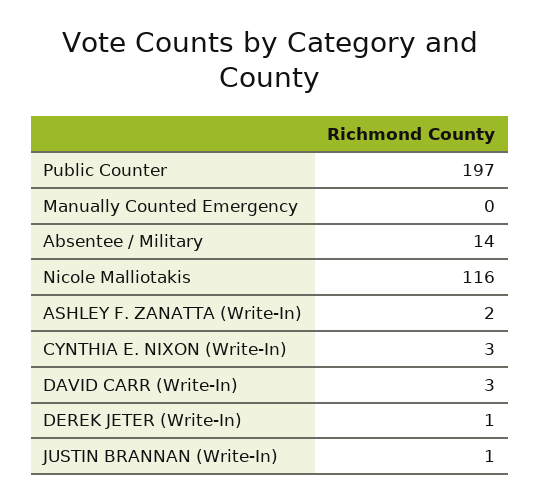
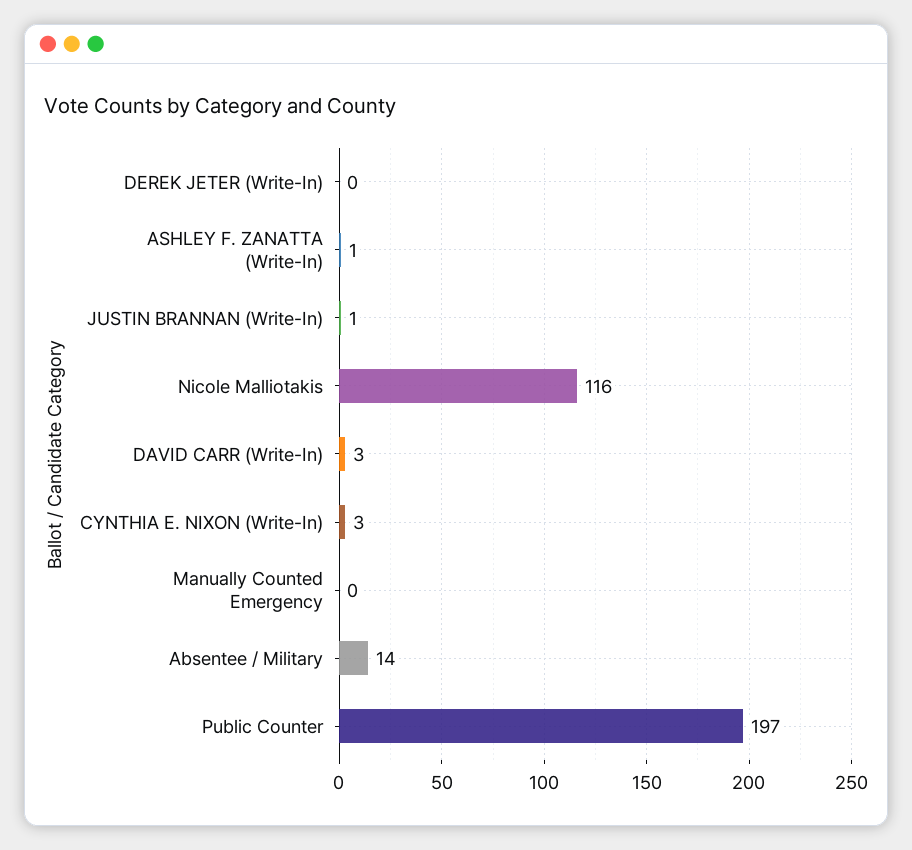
  {
    "Public Counter": 197,
    "Manually Counted Emergency": 0,
    "Absentee / Military": 14,
    "Nicole Malliotakis": 116,
-   "ASHLEY F. ZANATTA (Write-In)": 2,
+   "ASHLEY F. ZANATTA (Write-In)": 1,
    "CYNTHIA E. NIXON (Write-In)": 3,
    "DAVID CARR (Write-In)": 3,
-   "DEREK JETER (Write-In)": 1,
+   "DEREK JETER (Write-In)": 0,
    "JUSTIN BRANNAN (Write-In)": 1
  }

